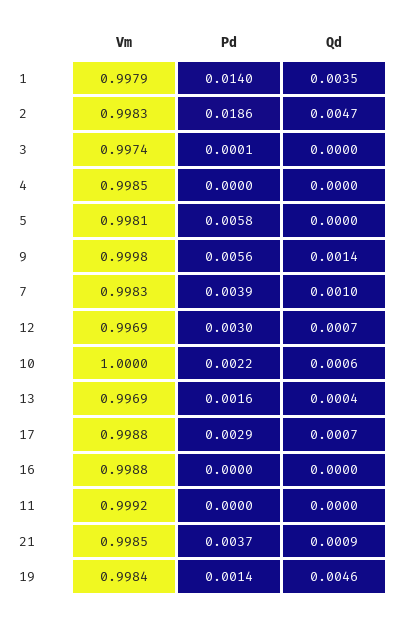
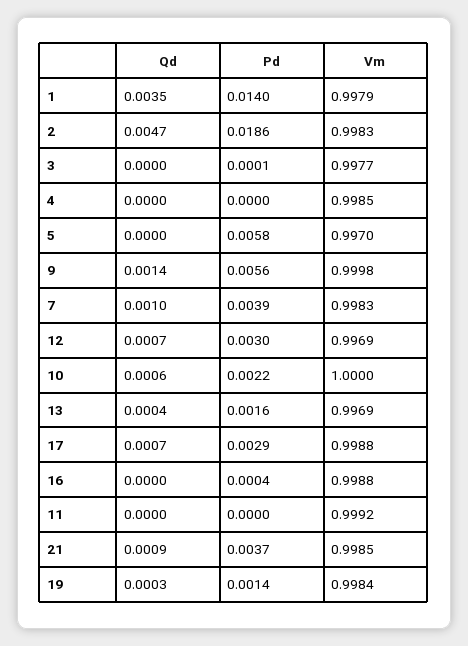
  {
    "Vm": {
      "1": 0.9979,
      "2": 0.9983,
-     "3": 0.9974,
+     "3": 0.9977,
      "4": 0.9985,
-     "5": 0.9981,
+     "5": 0.997,
      "9": 0.9998,
      "7": 0.9983,
      "12": 0.9969,
      "10": 1,
      "13": 0.9969,
      "17": 0.9988,
      "16": 0.9988,
      "11": 0.9992,
      "21": 0.9985,
      "19": 0.9984
    },
    "Pd": {
      "1": 0.014,
      "2": 0.0186,
      "3": 0.0001,
      "4": 0,
      "5": 0.0058,
      "9": 0.0056,
      "7": 0.0039,
      "12": 0.003,
      "10": 0.0022,
      "13": 0.0016,
      "17": 0.0029,
-     "16": 0,
+     "16": 0.0004,
      "11": 0,
      "21": 0.0037,
      "19": 0.0014
    },
    "Qd": {
      "1": 0.0035,
      "2": 0.0047,
      "3": 0,
      "4": 0,
      "5": 0,
      "9": 0.0014,
      "7": 0.001,
      "12": 0.0007,
      "10": 0.0006,
      "13": 0.0004,
      "17": 0.0007,
      "16": 0,
      "11": 0,
      "21": 0.0009,
-     "19": 0.0046
+     "19": 0.0003
    }
  }

